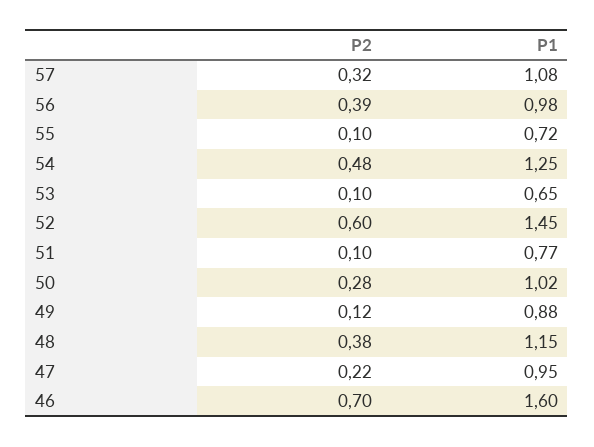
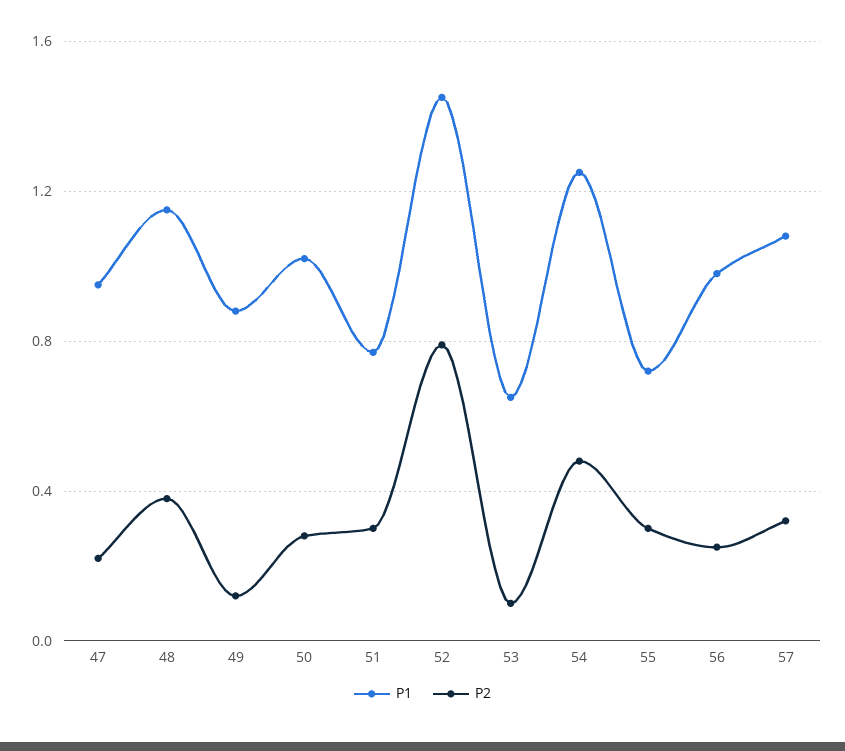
  {
    "P2": {
      "57": 0.32,
-     "56": 0.39,
+     "56": 0.25,
-     "55": 0.1,
+     "55": 0.3,
      "54": 0.48,
      "53": 0.1,
-     "52": 0.6,
+     "52": 0.8,
-     "51": 0.1,
+     "51": 0.3,
      "50": 0.28,
      "49": 0.12,
      "48": 0.38,
-     "47": 0.22,
+     "47": 0.22
-     "46": 0.7
    },
    "P1": {
      "57": 1.08,
      "56": 0.98,
      "55": 0.72,
      "54": 1.25,
      "53": 0.65,
      "52": 1.45,
      "51": 0.77,
      "50": 1.02,
      "49": 0.88,
      "48": 1.15,
-     "47": 0.95,
+     "47": 0.95
-     "46": 1.6
    }
  }

